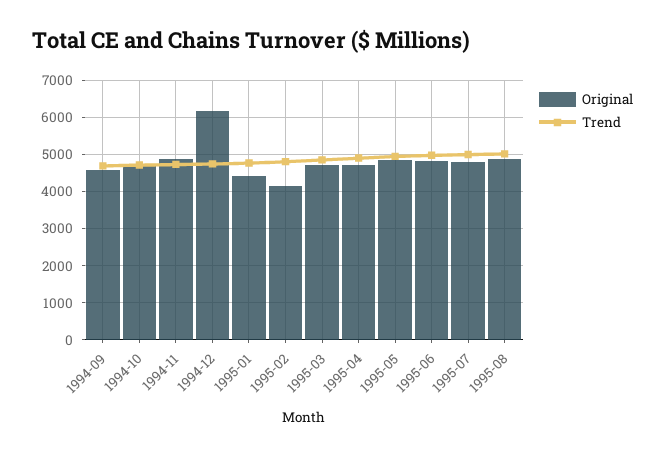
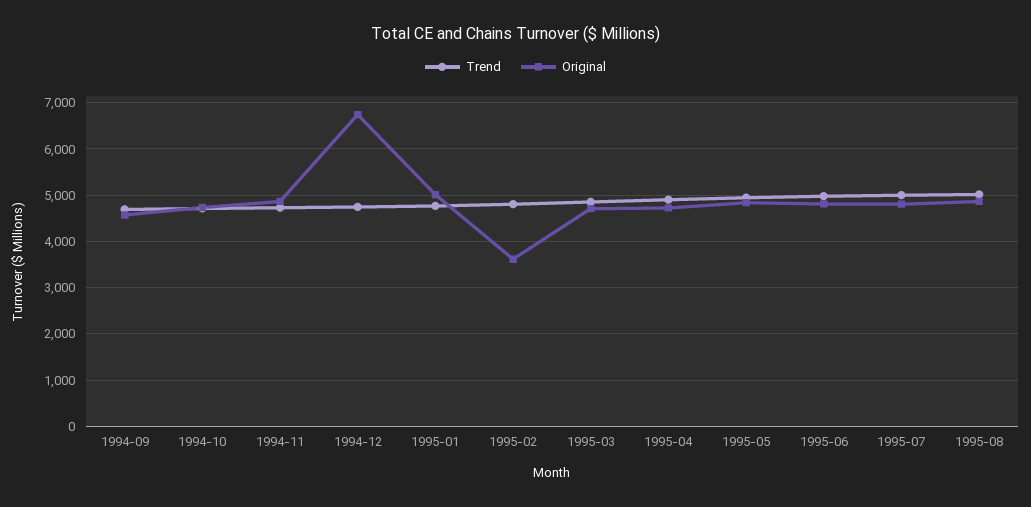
  {
    "Original": {
      "1994-09": 4600,
      "1994-10": 4800,
      "1994-11": 4800,
-     "1994-12": 6200,
+     "1994-12": 6800,
-     "1995-01": 4400,
+     "1995-01": 5000,
-     "1995-02": 4200,
+     "1995-02": 3600,
      "1995-03": 4800,
      "1995-04": 4800,
      "1995-05": 4800,
      "1995-06": 4800,
      "1995-07": 4800,
      "1995-08": 4800
    },
    "Trend": {
      "1994-09": 4600,
      "1994-10": 4800,
      "1994-11": 4800,
      "1994-12": 4800,
      "1995-01": 4800,
      "1995-02": 4800,
      "1995-03": 4800,
      "1995-04": 5000,
      "1995-05": 5000,
      "1995-06": 5000,
      "1995-07": 5000,
      "1995-08": 5000
    }
  }

